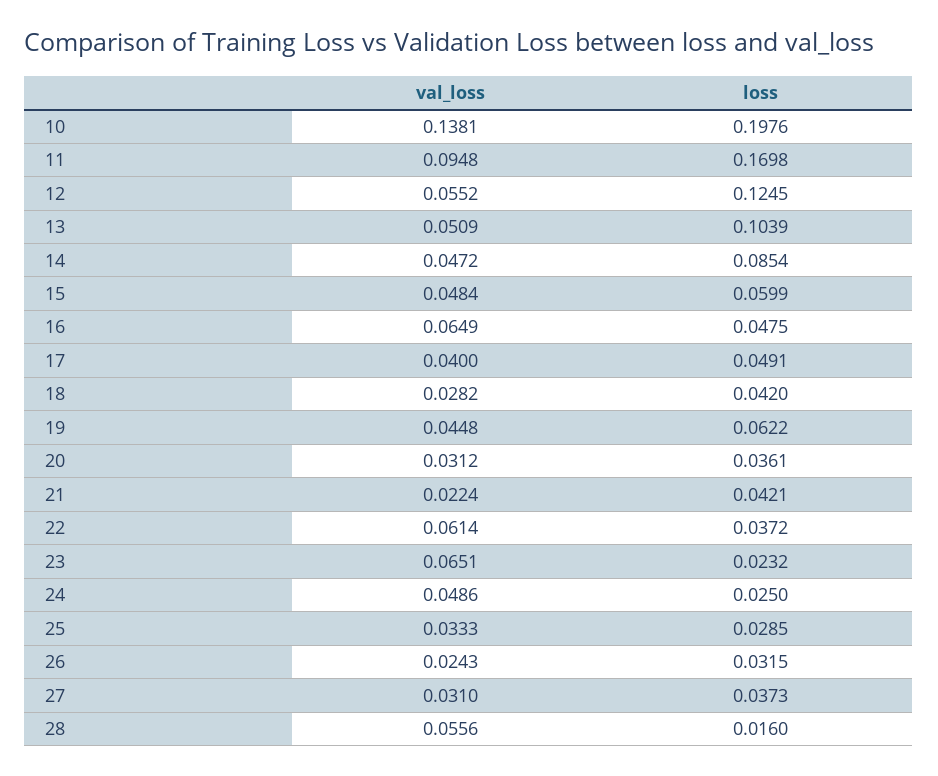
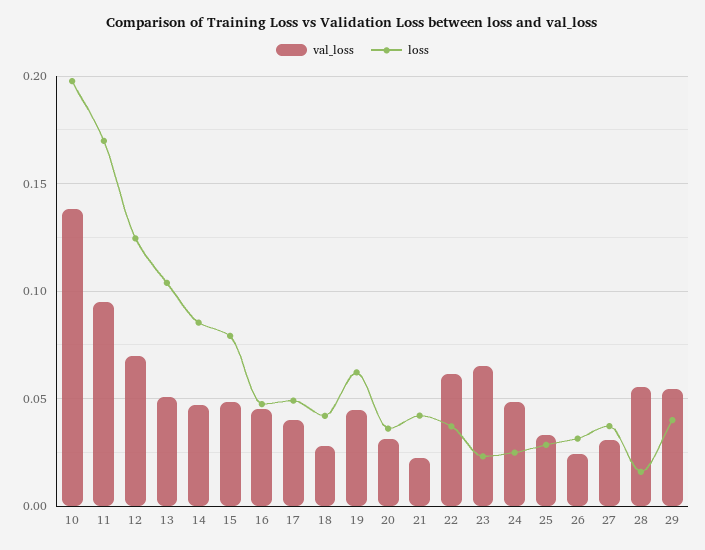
  {
    "val_loss": {
      "10": 0.1381,
      "11": 0.0948,
-     "12": 0.0552,
+     "12": 0.07,
      "13": 0.0509,
      "14": 0.0472,
      "15": 0.0484,
-     "16": 0.0649,
+     "16": 0.045,
      "17": 0.04,
      "18": 0.0282,
      "19": 0.0448,
      "20": 0.0312,
      "21": 0.0224,
      "22": 0.0614,
      "23": 0.0651,
      "24": 0.0486,
      "25": 0.0333,
      "26": 0.0243,
      "27": 0.031,
-     "28": 0.0556
+     "28": 0.0556,
+     "29": 0.055
    },
    "loss": {
      "10": 0.1976,
      "11": 0.1698,
      "12": 0.1245,
      "13": 0.1039,
      "14": 0.0854,
-     "15": 0.0599,
+     "15": 0.08,
      "16": 0.0475,
      "17": 0.0491,
      "18": 0.042,
      "19": 0.0622,
      "20": 0.0361,
      "21": 0.0421,
      "22": 0.0372,
      "23": 0.0232,
      "24": 0.025,
      "25": 0.0285,
      "26": 0.0315,
      "27": 0.0373,
-     "28": 0.016
+     "28": 0.016,
+     "29": 0.04
    }
  }

